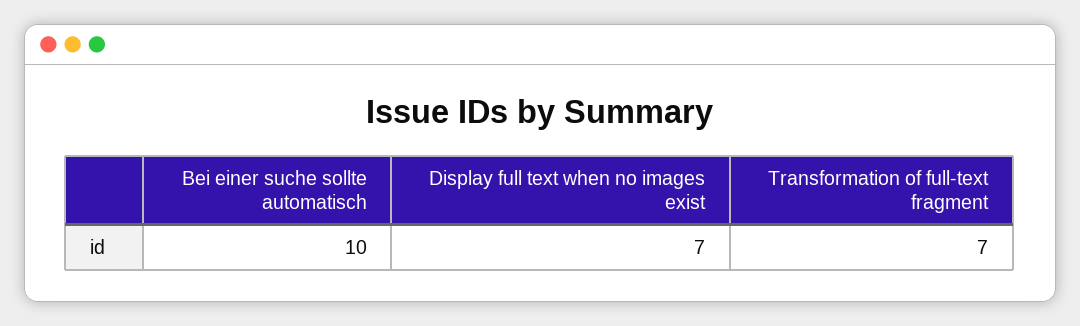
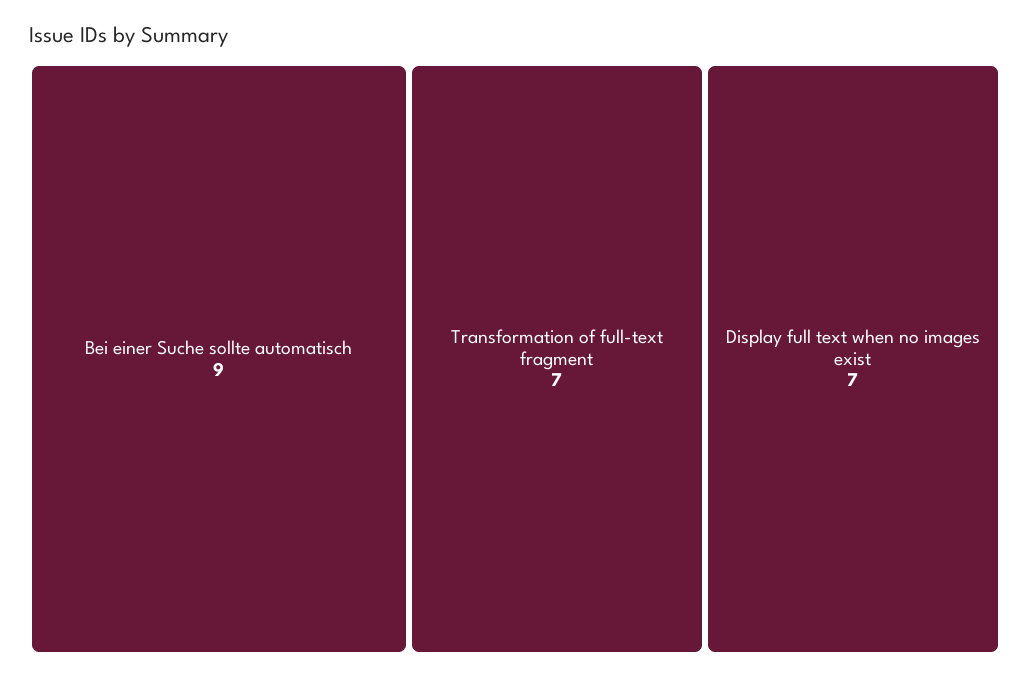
  {
-   "Bei einer suche sollte automatisch": 10,
+   "Bei einer suche sollte automatisch": 9,
    "Display full text when no images exist": 7,
    "Transformation of full-text fragment": 7
  }

